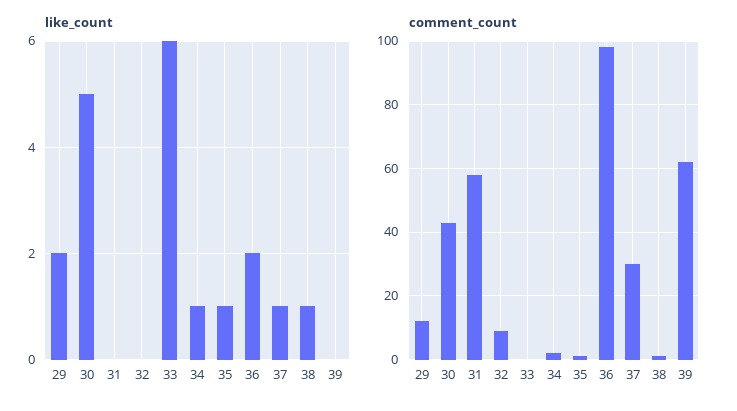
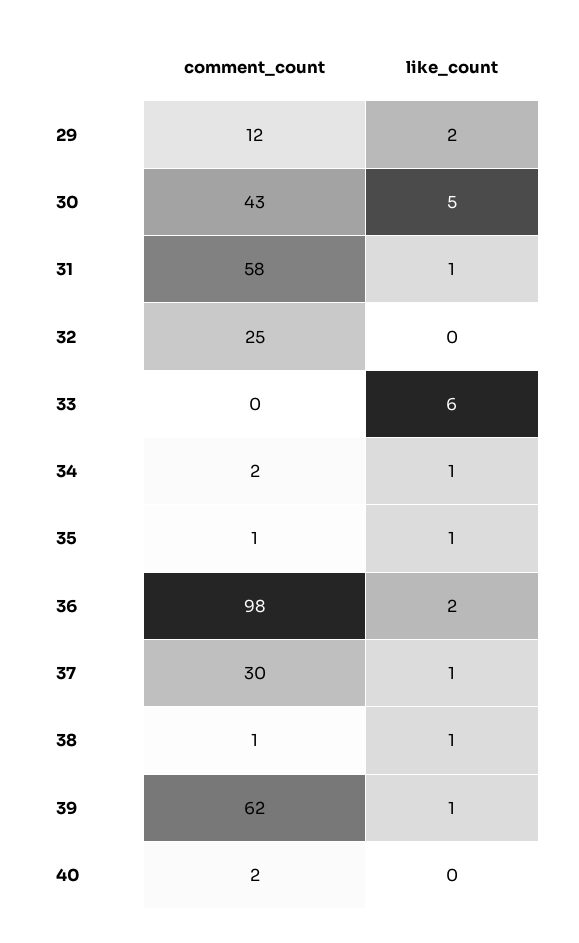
  {
    "like_count": {
      "29": 2,
      "30": 5,
-     "31": 0,
+     "31": 1,
      "32": 0,
      "33": 6,
      "34": 1,
      "35": 1,
      "36": 2,
      "37": 1,
      "38": 1,
-     "39": 0
+     "39": 1,
+     "40": 0
    },
    "comment_count": {
      "29": 12,
      "30": 43,
      "31": 58,
-     "32": 10,
+     "32": 25,
      "33": 0,
      "34": 2,
      "35": 1,
      "36": 98,
      "37": 30,
      "38": 1,
-     "39": 62
+     "39": 62,
+     "40": 2
    }
  }

